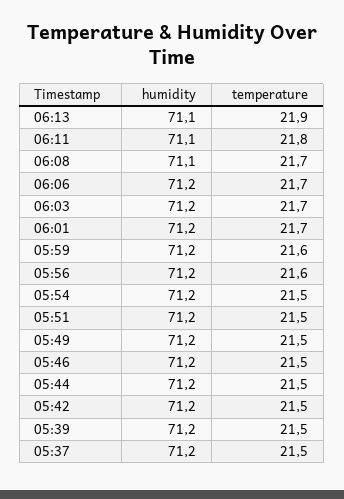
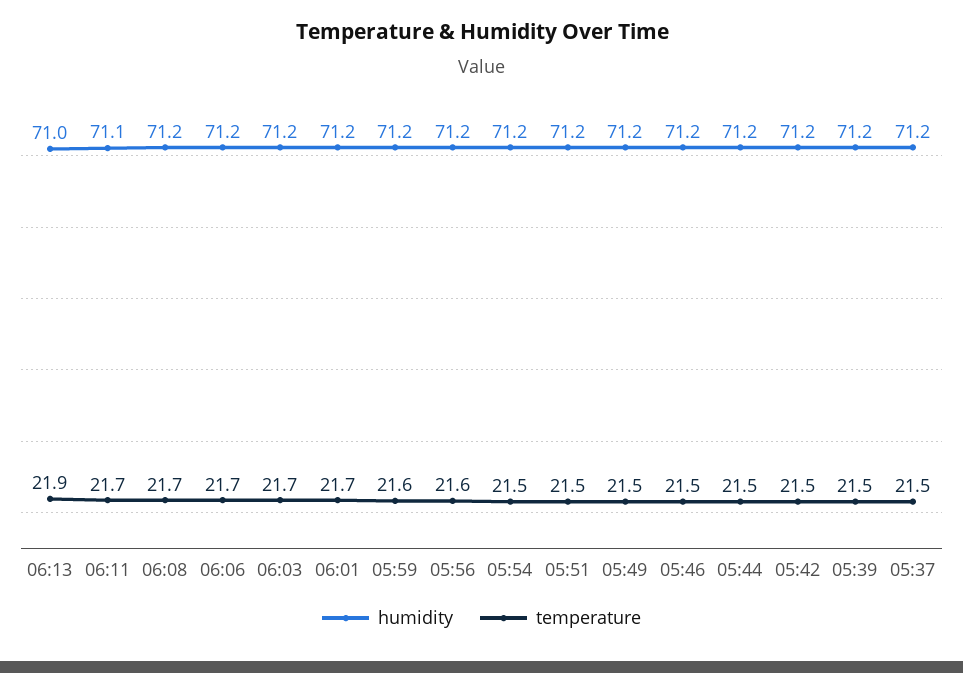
  {
    "humidity": {
-     "06:13": 71.1,
+     "06:13": 71,
      "06:11": 71.1,
-     "06:08": 71.1,
+     "06:08": 71.2,
      "06:06": 71.2,
      "06:03": 71.2,
      "06:01": 71.2,
      "05:59": 71.2,
      "05:56": 71.2,
      "05:54": 71.2,
      "05:51": 71.2,
      "05:49": 71.2,
      "05:46": 71.2,
      "05:44": 71.2,
      "05:42": 71.2,
      "05:39": 71.2,
      "05:37": 71.2
    },
    "temperature": {
      "06:13": 21.9,
-     "06:11": 21.8,
+     "06:11": 21.7,
      "06:08": 21.7,
      "06:06": 21.7,
      "06:03": 21.7,
      "06:01": 21.7,
      "05:59": 21.6,
      "05:56": 21.6,
      "05:54": 21.5,
      "05:51": 21.5,
      "05:49": 21.5,
      "05:46": 21.5,
      "05:44": 21.5,
      "05:42": 21.5,
      "05:39": 21.5,
      "05:37": 21.5
    }
  }

